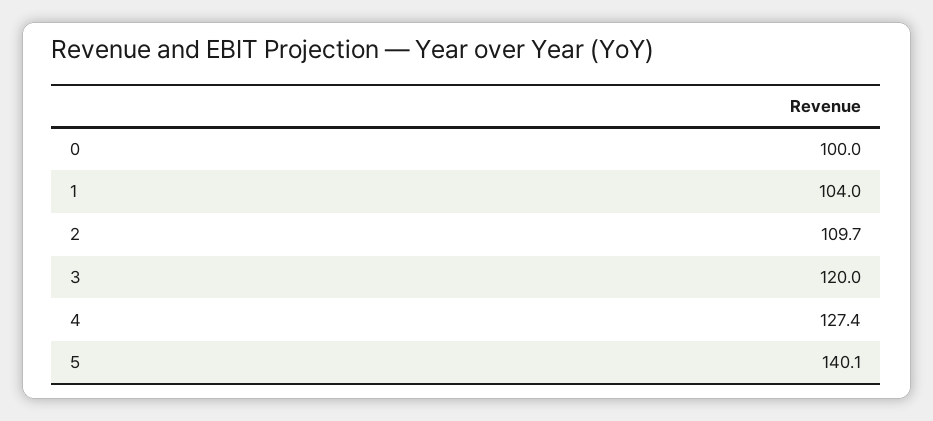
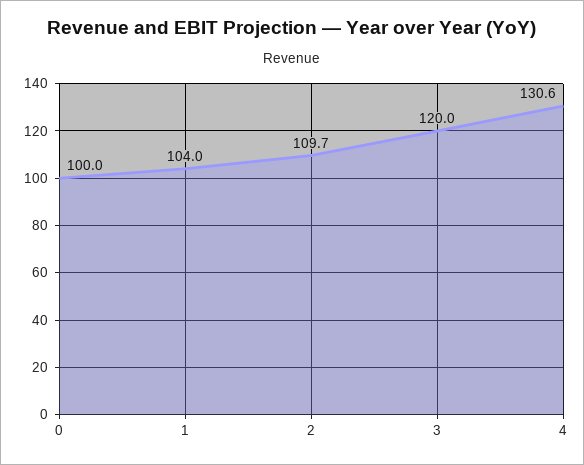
  {
    "0": 100,
    "1": 104,
    "2": 109.7,
    "3": 120,
-   "4": 127.4,
+   "4": 130.6
-   "5": 140.1
  }

